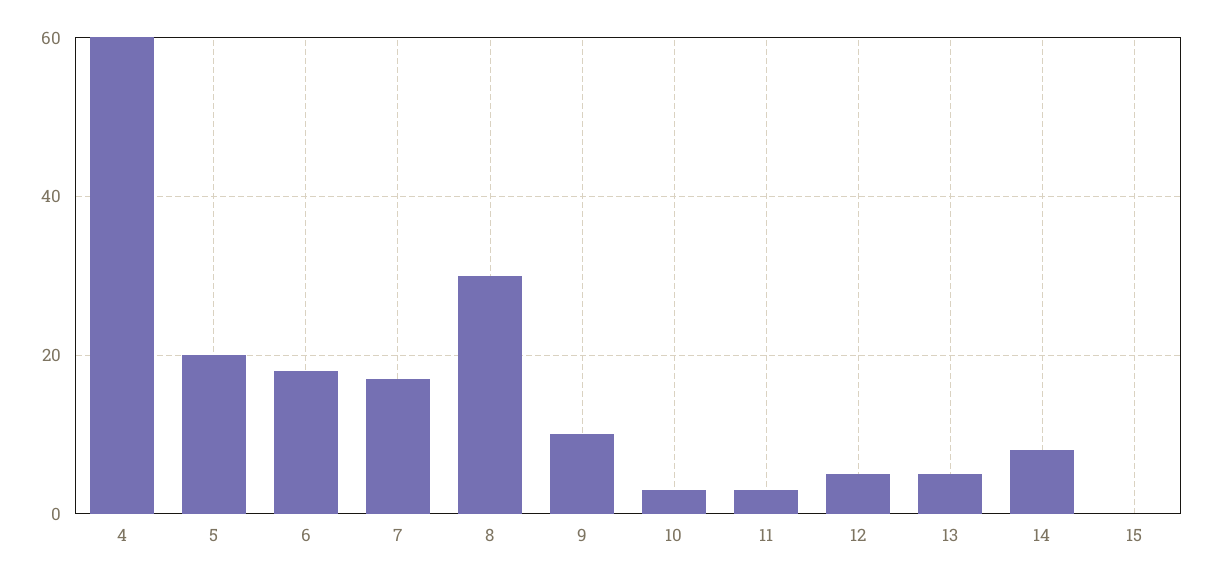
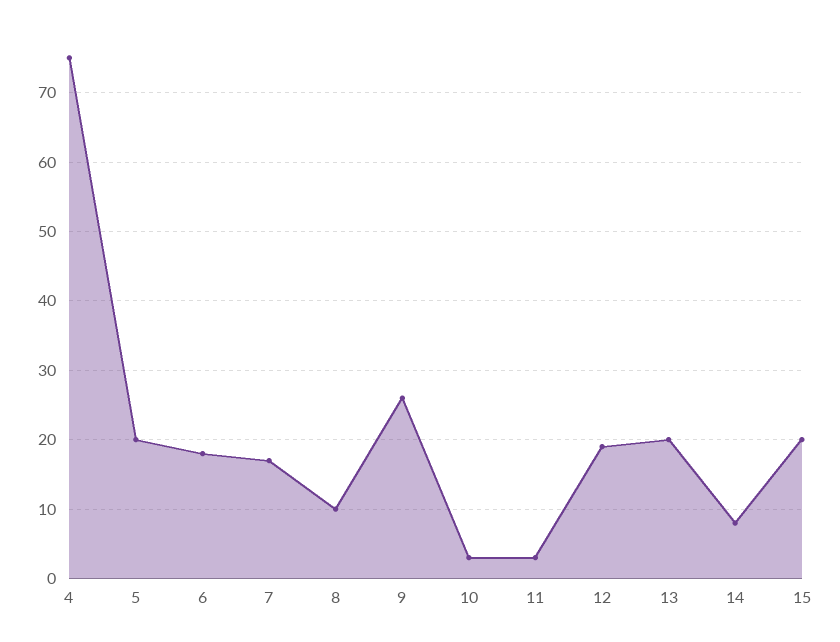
  {
-   "4": 60,
+   "4": 75,
    "5": 20,
    "6": 18,
    "7": 17,
-   "8": 30,
+   "8": 10,
-   "9": 10,
+   "9": 26,
    "10": 3,
    "11": 3,
-   "12": 5,
+   "12": 19,
-   "13": 5,
+   "13": 20,
    "14": 8,
-   "15": 0
+   "15": 20
  }

